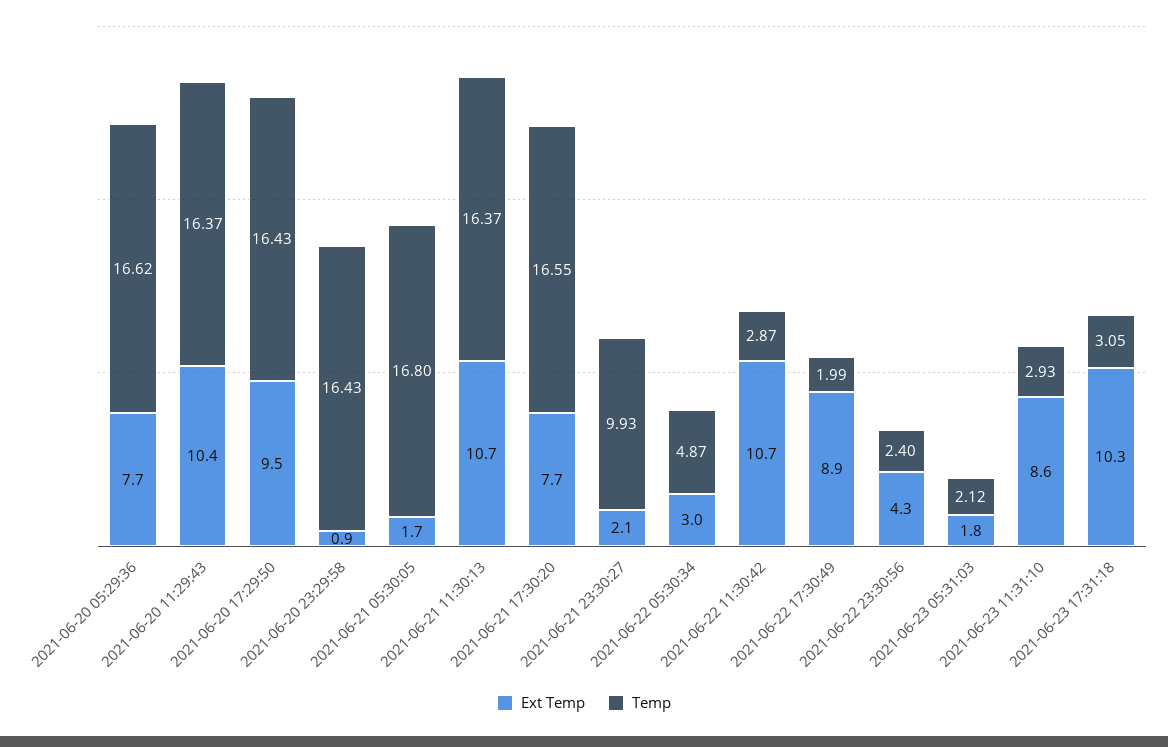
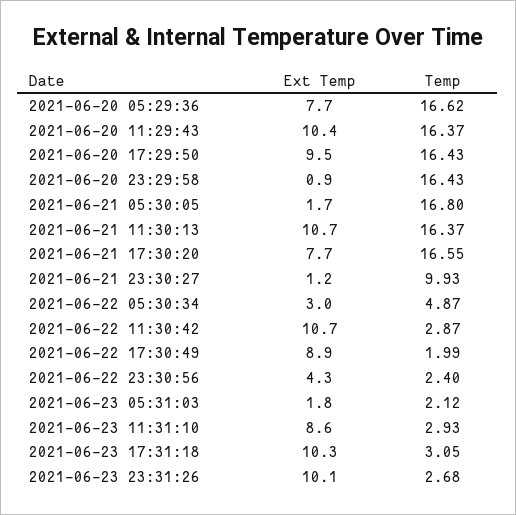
  {
    "Ext Temp": {
      "2021-06-20 05:29:36": 7.7,
      "2021-06-20 11:29:43": 10.4,
      "2021-06-20 17:29:50": 9.5,
      "2021-06-20 23:29:58": 0.9,
      "2021-06-21 05:30:05": 1.7,
      "2021-06-21 11:30:13": 10.7,
      "2021-06-21 17:30:20": 7.7,
-     "2021-06-21 23:30:27": 2.1,
+     "2021-06-21 23:30:27": 1.2,
      "2021-06-22 05:30:34": 3,
      "2021-06-22 11:30:42": 10.7,
      "2021-06-22 17:30:49": 8.9,
      "2021-06-22 23:30:56": 4.3,
      "2021-06-23 05:31:03": 1.8,
      "2021-06-23 11:31:10": 8.6,
-     "2021-06-23 17:31:18": 10.3
+     "2021-06-23 17:31:18": 10.3,
+     "2021-06-23 23:31:26": 10.1
    },
    "Temp": {
      "2021-06-20 05:29:36": 16.62,
      "2021-06-20 11:29:43": 16.37,
      "2021-06-20 17:29:50": 16.43,
      "2021-06-20 23:29:58": 16.43,
      "2021-06-21 05:30:05": 16.8,
      "2021-06-21 11:30:13": 16.37,
      "2021-06-21 17:30:20": 16.55,
      "2021-06-21 23:30:27": 9.93,
      "2021-06-22 05:30:34": 4.87,
      "2021-06-22 11:30:42": 2.87,
      "2021-06-22 17:30:49": 1.99,
      "2021-06-22 23:30:56": 2.4,
      "2021-06-23 05:31:03": 2.12,
      "2021-06-23 11:31:10": 2.93,
-     "2021-06-23 17:31:18": 3.05
+     "2021-06-23 17:31:18": 3.05,
+     "2021-06-23 23:31:26": 2.68
    }
  }

